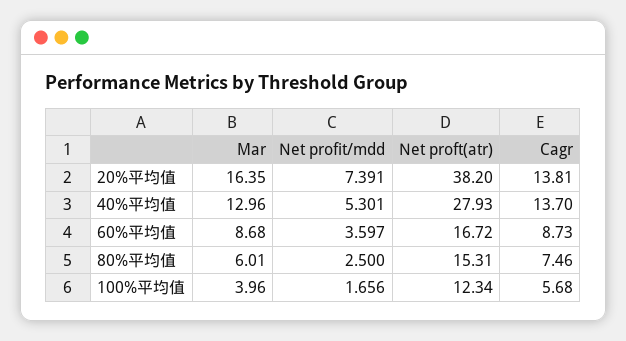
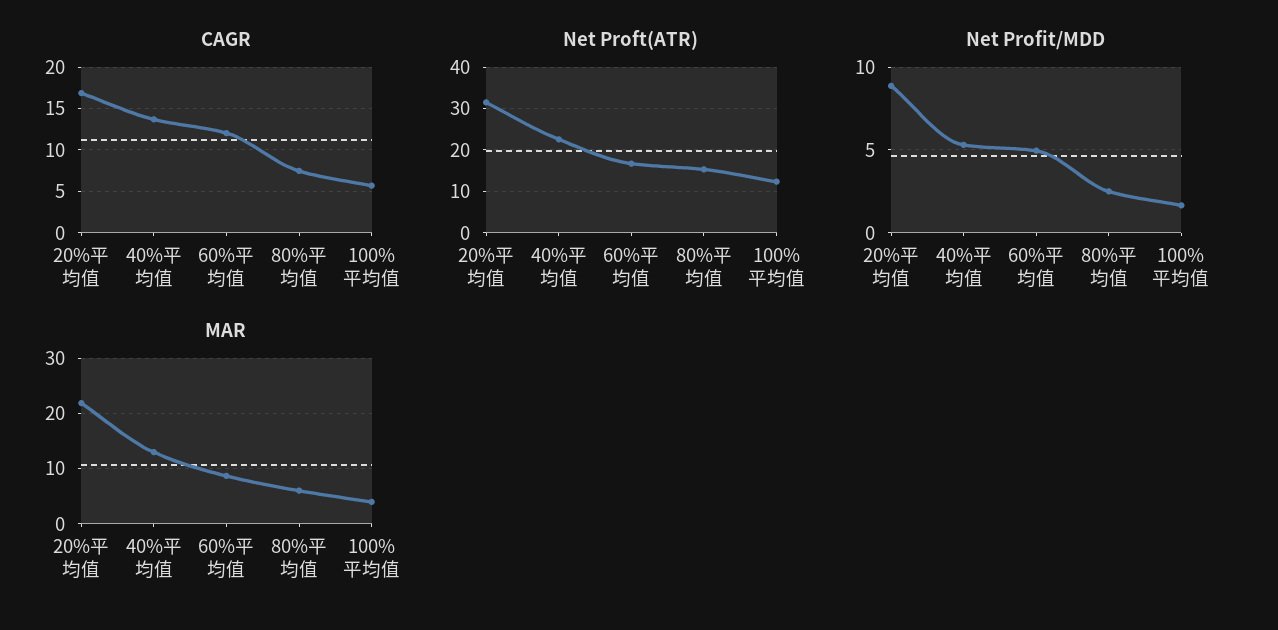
  {
    "Mar": {
-     "20%平均值": 16.35,
+     "20%平均值": 22,
      "40%平均值": 12.96,
      "60%平均值": 8.68,
      "80%平均值": 6.01,
      "100%平均值": 3.96
    },
    "Net profit/mdd": {
-     "20%平均值": 7.391,
+     "20%平均值": 9,
      "40%平均值": 5.301,
-     "60%平均值": 3.597,
+     "60%平均值": 5,
      "80%平均值": 2.5,
      "100%平均值": 1.656
    },
    "Net proft(atr)": {
-     "20%平均值": 38.2,
+     "20%平均值": 32,
-     "40%平均值": 27.93,
+     "40%平均值": 22,
      "60%平均值": 16.72,
      "80%平均值": 15.31,
      "100%平均值": 12.34
    },
    "Cagr": {
-     "20%平均值": 13.81,
+     "20%平均值": 17,
      "40%平均值": 13.7,
-     "60%平均值": 8.73,
+     "60%平均值": 12,
      "80%平均值": 7.46,
      "100%平均值": 5.68
    }
  }

